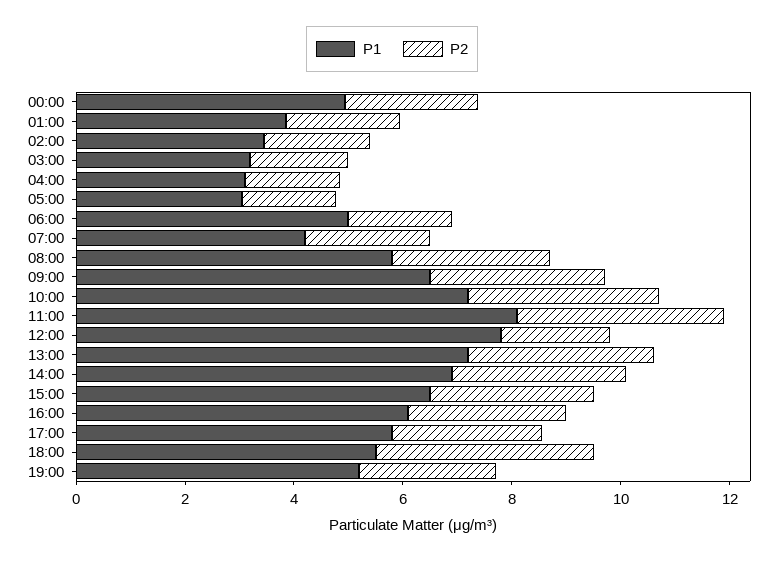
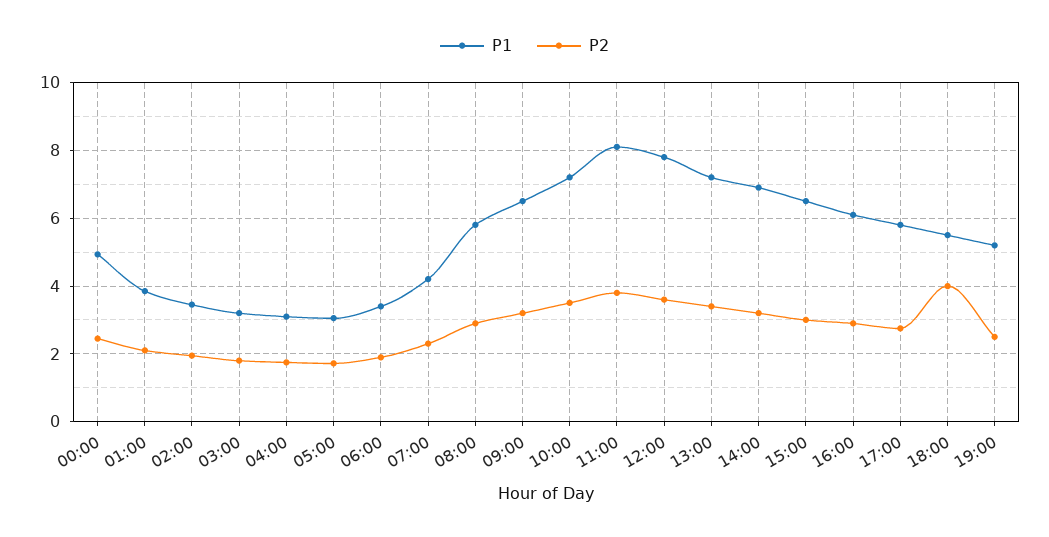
  {
    "P1": {
      "00:00": 5,
      "01:00": 3.8,
      "02:00": 3.4,
      "03:00": 3.2,
      "04:00": 3.2,
      "05:00": 3,
-     "06:00": 5,
+     "06:00": 3.4,
      "07:00": 4.2,
      "08:00": 5.8,
      "09:00": 6.6,
      "10:00": 7.2,
      "11:00": 8.2,
      "12:00": 7.8,
      "13:00": 7.2,
      "14:00": 7,
      "15:00": 6.6,
      "16:00": 6.2,
      "17:00": 5.8,
      "18:00": 5.6,
      "19:00": 5.2
    },
    "P2": {
      "00:00": 2.4,
      "01:00": 2.2,
      "02:00": 2,
      "03:00": 1.8,
      "04:00": 1.8,
      "05:00": 1.8,
      "06:00": 2,
      "07:00": 2.4,
      "08:00": 3,
      "09:00": 3.2,
      "10:00": 3.6,
      "11:00": 3.8,
-     "12:00": 2,
+     "12:00": 3.6,
      "13:00": 3.4,
      "14:00": 3.2,
      "15:00": 3,
      "16:00": 3,
      "17:00": 2.8,
      "18:00": 4,
      "19:00": 2.6
    }
  }

